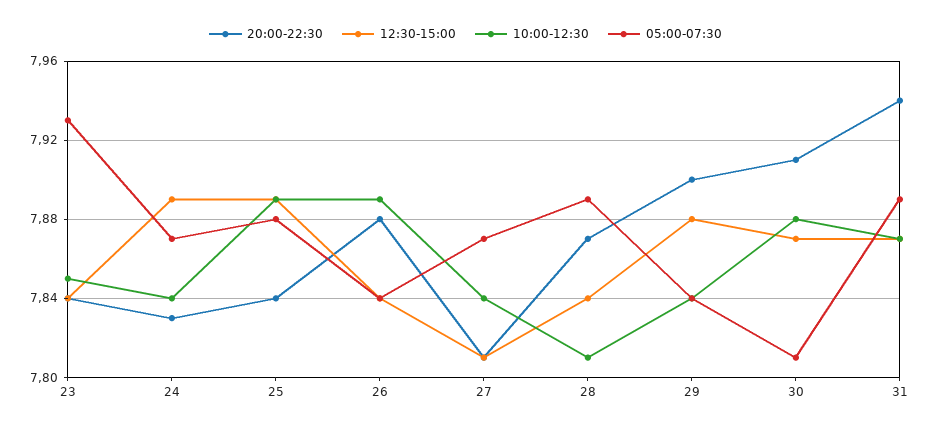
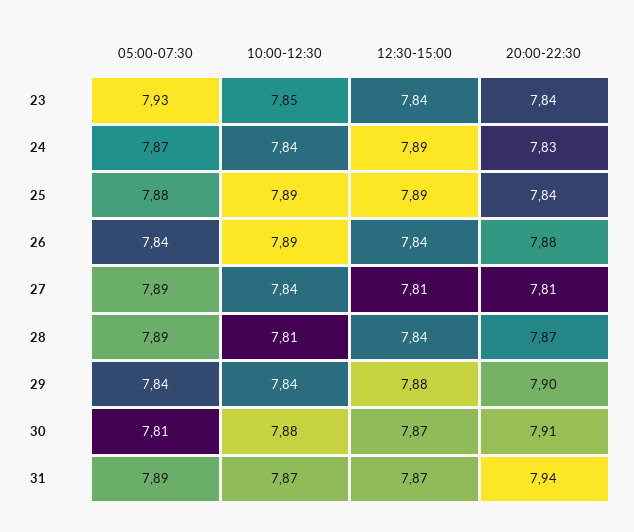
  {
    "20:00-22:30": {
      "23": 7.84,
      "24": 7.83,
      "25": 7.84,
      "26": 7.88,
      "27": 7.81,
      "28": 7.87,
      "29": 7.9,
      "30": 7.91,
      "31": 7.94
    },
    "12:30-15:00": {
      "23": 7.84,
      "24": 7.89,
      "25": 7.89,
      "26": 7.84,
      "27": 7.81,
      "28": 7.84,
      "29": 7.88,
      "30": 7.87,
      "31": 7.87
    },
    "10:00-12:30": {
      "23": 7.85,
      "24": 7.84,
      "25": 7.89,
      "26": 7.89,
      "27": 7.84,
      "28": 7.81,
      "29": 7.84,
      "30": 7.88,
      "31": 7.87
    },
    "05:00-07:30": {
      "23": 7.93,
      "24": 7.87,
      "25": 7.88,
      "26": 7.84,
-     "27": 7.87,
+     "27": 7.89,
      "28": 7.89,
      "29": 7.84,
      "30": 7.81,
      "31": 7.89
    }
  }

